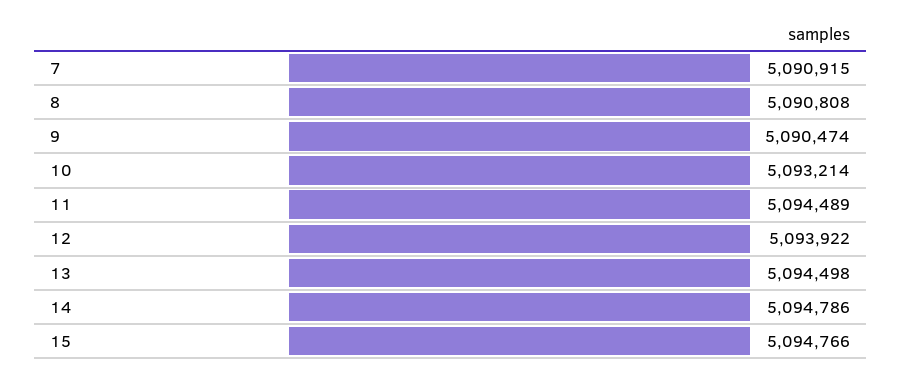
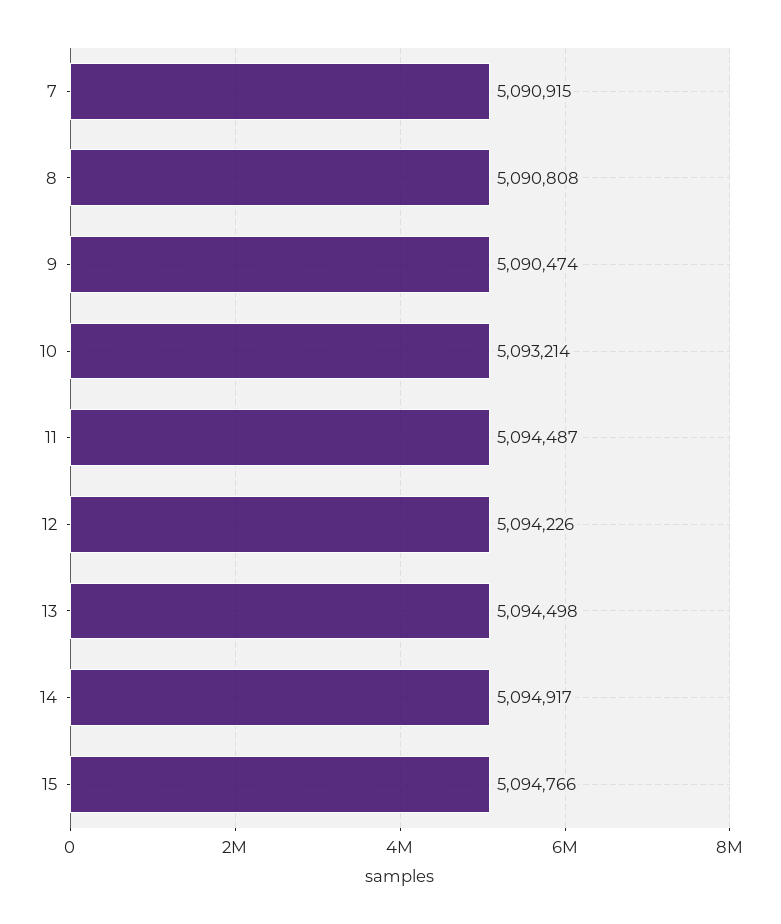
  {
    "7": 5090915,
    "8": 5090808,
    "9": 5090474,
    "10": 5093214,
-   "11": 5094489,
+   "11": 5094487,
-   "12": 5093922,
+   "12": 5094226,
    "13": 5094498,
-   "14": 5094786,
+   "14": 5094917,
    "15": 5094766
  }

